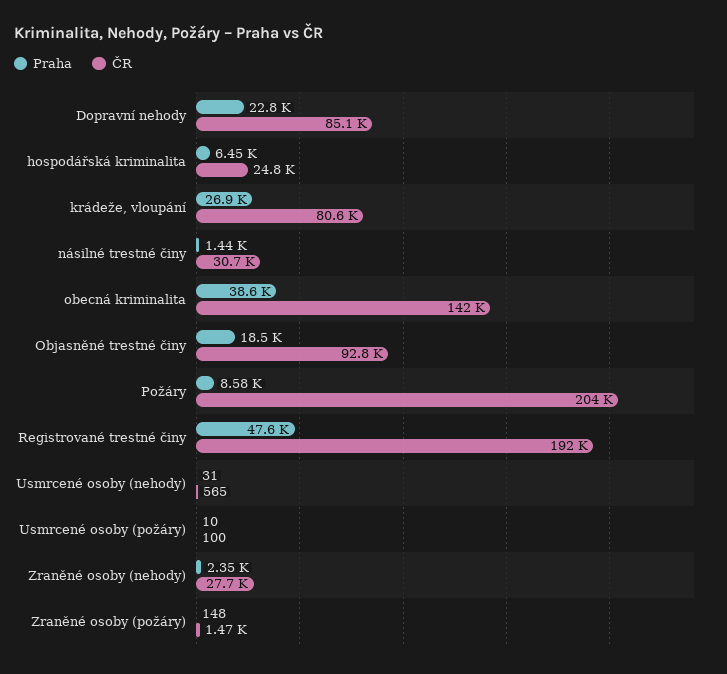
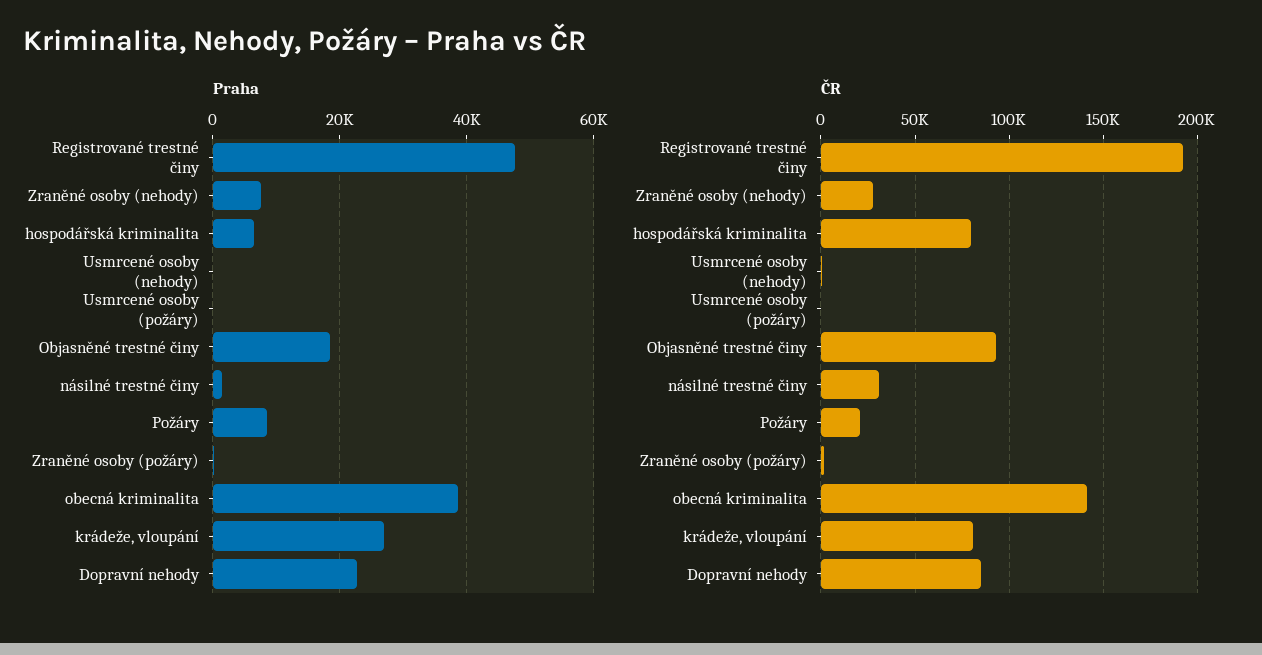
  {
    "Praha": {
      "Dopravní nehody": 22800,
      "hospodářská kriminalita": 6450,
      "krádeže, vloupání": 26900,
      "násilné trestné činy": 1440,
      "obecná kriminalita": 38600,
      "Objasněné trestné činy": 18500,
      "Požáry": 8580,
      "Registrované trestné činy": 47600,
      "Usmrcené osoby (nehody)": 31,
      "Usmrcené osoby (požáry)": 10,
-     "Zraněné osoby (nehody)": 2350,
+     "Zraněné osoby (nehody)": 8000,
      "Zraněné osoby (požáry)": 148
    },
    "ČR": {
      "Dopravní nehody": 85100,
-     "hospodářská kriminalita": 24800,
+     "hospodářská kriminalita": 80000,
      "krádeže, vloupání": 80600,
      "násilné trestné činy": 30700,
      "obecná kriminalita": 142000,
      "Objasněné trestné činy": 92800,
-     "Požáry": 204000,
+     "Požáry": 20000,
      "Registrované trestné činy": 192000,
      "Usmrcené osoby (nehody)": 565,
      "Usmrcené osoby (požáry)": 100,
      "Zraněné osoby (nehody)": 27700,
      "Zraněné osoby (požáry)": 1470
    }
  }

